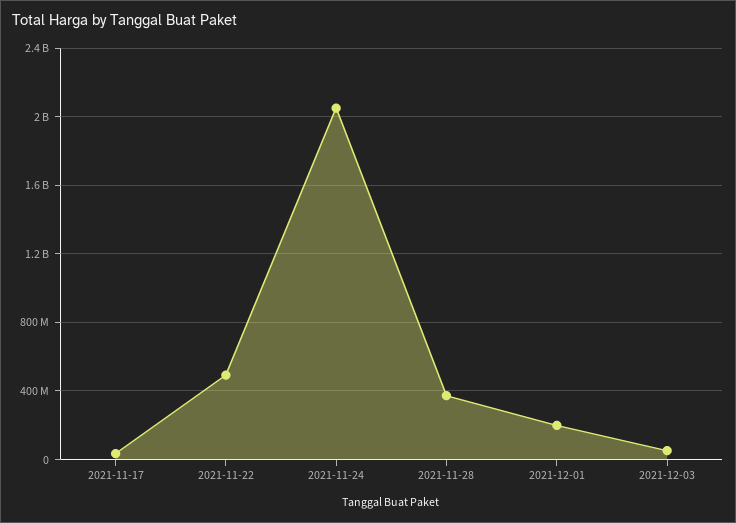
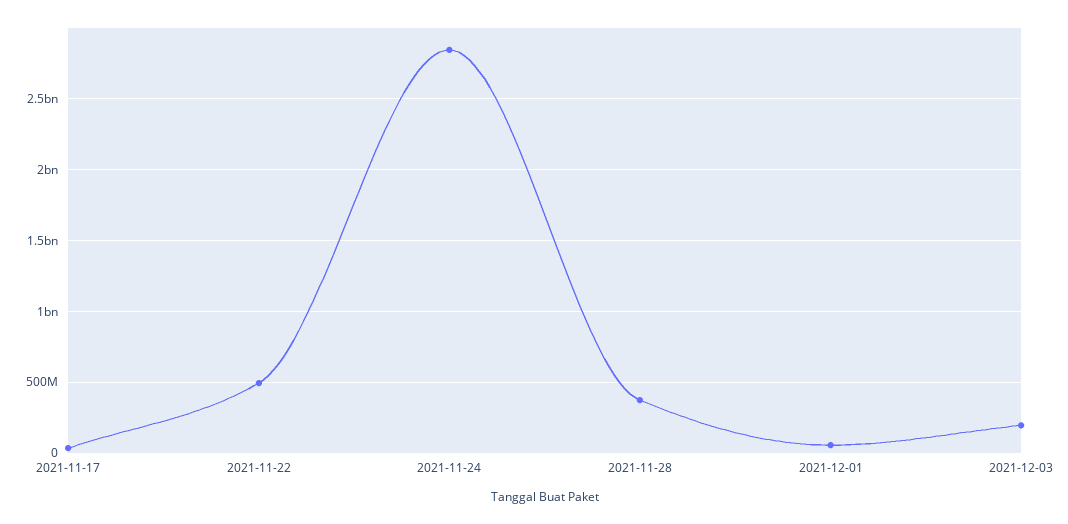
  {
    "2021-11-17": 50000000,
    "2021-11-22": 500000000,
-   "2021-11-24": 2050000000,
+   "2021-11-24": 2850000000,
    "2021-11-28": 350000000,
-   "2021-12-01": 200000000,
+   "2021-12-01": 50000000,
-   "2021-12-03": 50000000
+   "2021-12-03": 200000000
  }

